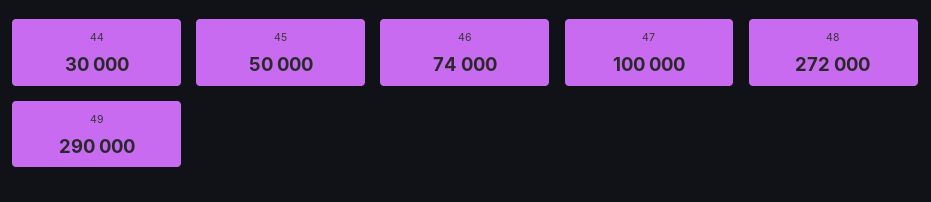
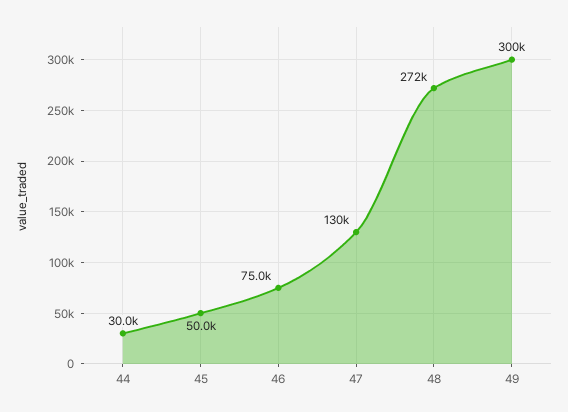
  {
    "44": 30000,
    "45": 50000,
-   "46": 74000,
+   "46": 75000,
-   "47": 100000,
+   "47": 130000,
    "48": 272000,
-   "49": 290000
+   "49": 300000
  }

